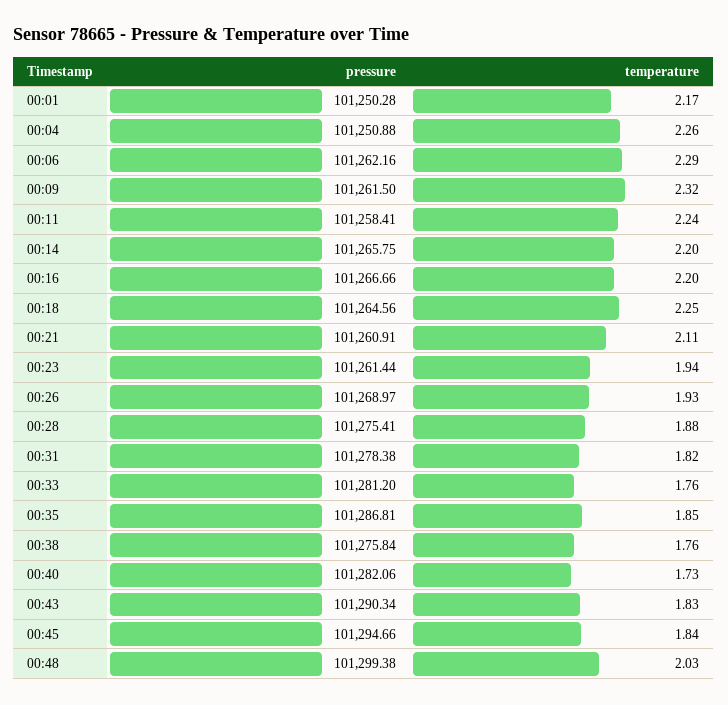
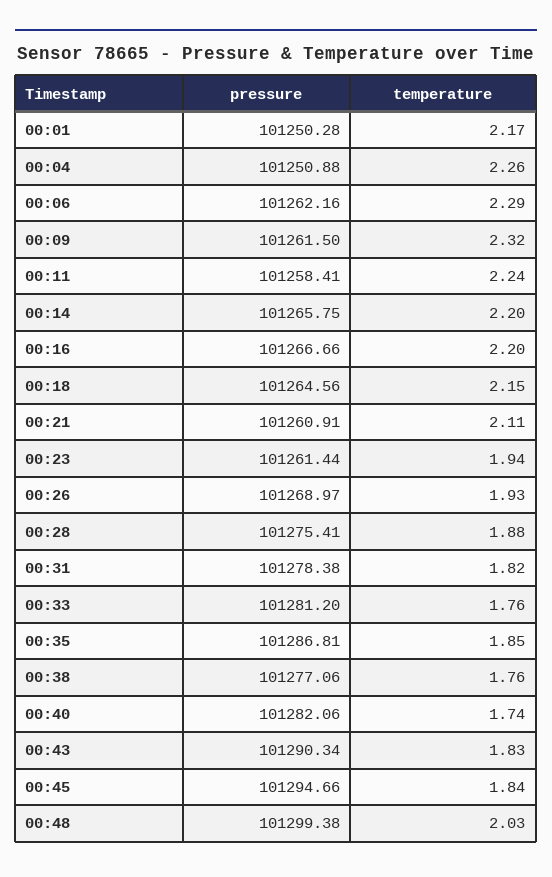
  {
    "pressure": {
      "00:01": 101250.28,
      "00:04": 101250.88,
      "00:06": 101262.16,
      "00:09": 101261.5,
      "00:11": 101258.41,
      "00:14": 101265.75,
      "00:16": 101266.66,
      "00:18": 101264.56,
      "00:21": 101260.91,
      "00:23": 101261.44,
      "00:26": 101268.97,
      "00:28": 101275.41,
      "00:31": 101278.38,
      "00:33": 101281.2,
      "00:35": 101286.81,
-     "00:38": 101275.84,
+     "00:38": 101277.06,
      "00:40": 101282.06,
      "00:43": 101290.34,
      "00:45": 101294.66,
      "00:48": 101299.38
    },
    "temperature": {
      "00:01": 2.17,
      "00:04": 2.26,
      "00:06": 2.29,
      "00:09": 2.32,
      "00:11": 2.24,
      "00:14": 2.2,
      "00:16": 2.2,
-     "00:18": 2.25,
+     "00:18": 2.15,
      "00:21": 2.11,
      "00:23": 1.94,
      "00:26": 1.93,
      "00:28": 1.88,
      "00:31": 1.82,
      "00:33": 1.76,
      "00:35": 1.85,
      "00:38": 1.76,
-     "00:40": 1.73,
+     "00:40": 1.74,
      "00:43": 1.83,
      "00:45": 1.84,
      "00:48": 2.03
    }
  }

